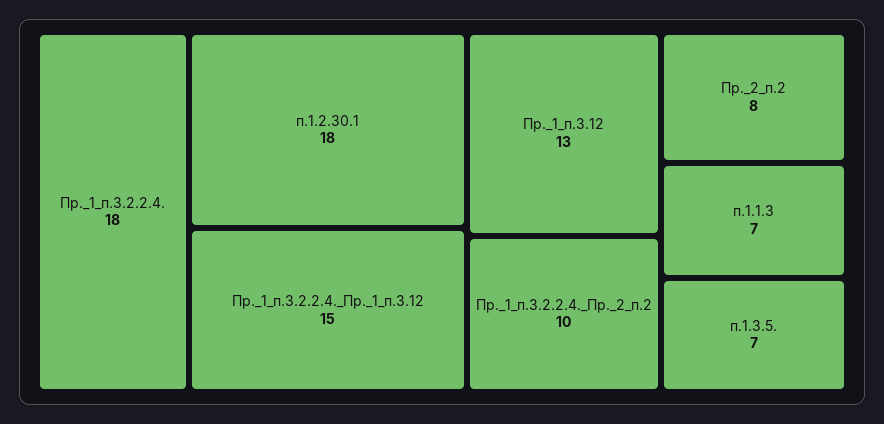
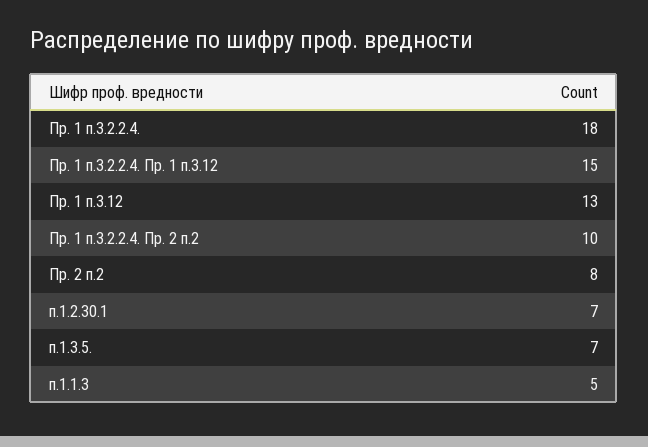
  {
    "Пр._1_п.3.2.2.4.": 18,
-   "п.1.2.30.1": 18,
+   "п.1.2.30.1": 7,
    "Пр._1_п.3.2.2.4._Пр._1_п.3.12": 15,
    "Пр._1_п.3.12": 13,
    "Пр._1_п.3.2.2.4._Пр._2_п.2": 10,
    "Пр._2_п.2": 8,
-   "п.1.1.3": 7,
+   "п.1.1.3": 5,
    "п.1.3.5.": 7
  }

